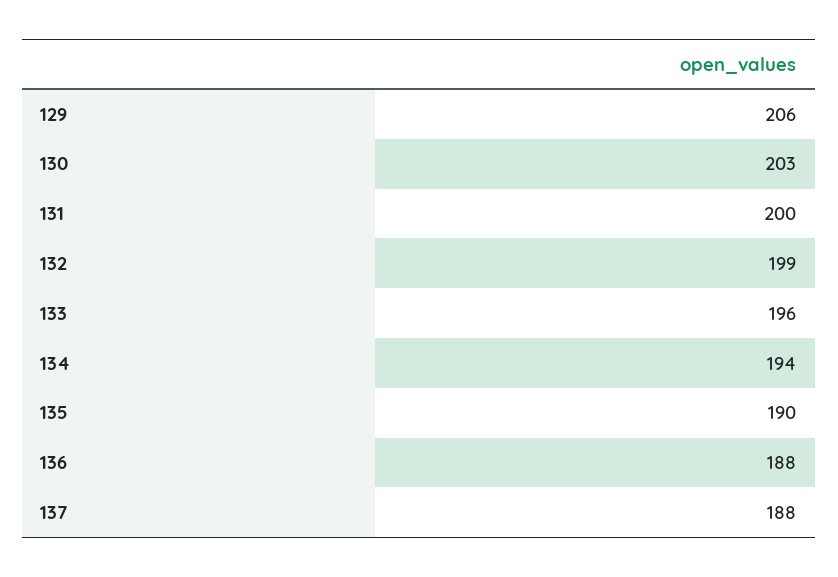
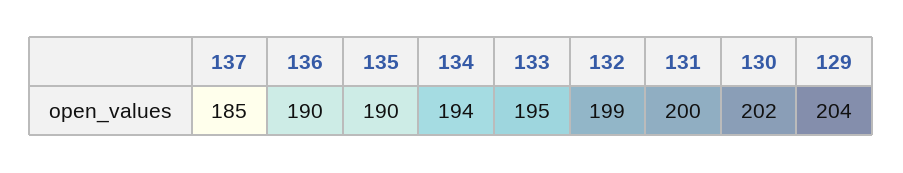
  {
-   "129": 206,
+   "129": 204,
-   "130": 203,
+   "130": 202,
    "131": 200,
    "132": 199,
-   "133": 196,
+   "133": 195,
    "134": 194,
    "135": 190,
-   "136": 188,
+   "136": 190,
-   "137": 188
+   "137": 185
  }

